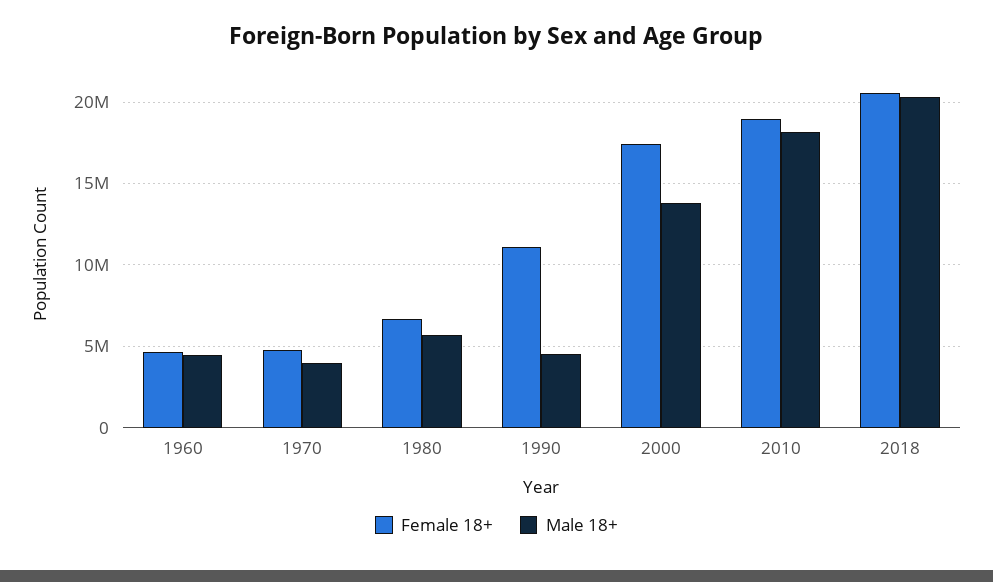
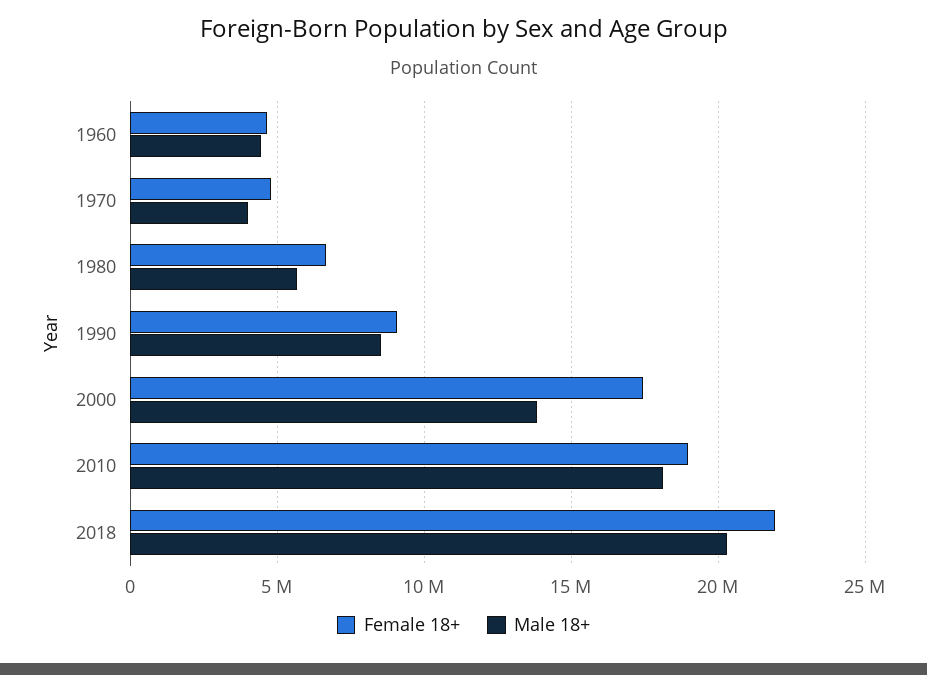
  {
    "Female 18+": {
      "1960": 4500000,
      "1970": 5000000,
      "1980": 6500000,
-     "1990": 11000000,
+     "1990": 9000000,
      "2000": 17500000,
      "2010": 19000000,
-     "2018": 20500000
+     "2018": 22000000
    },
    "Male 18+": {
      "1960": 4500000,
      "1970": 4000000,
      "1980": 5500000,
-     "1990": 4500000,
+     "1990": 8500000,
      "2000": 14000000,
      "2010": 18000000,
      "2018": 20500000
    }
  }

